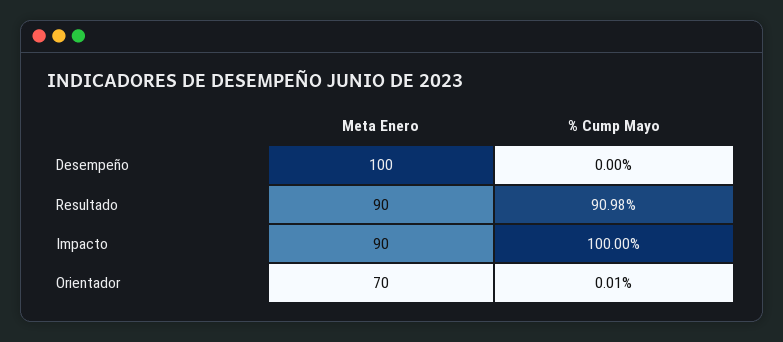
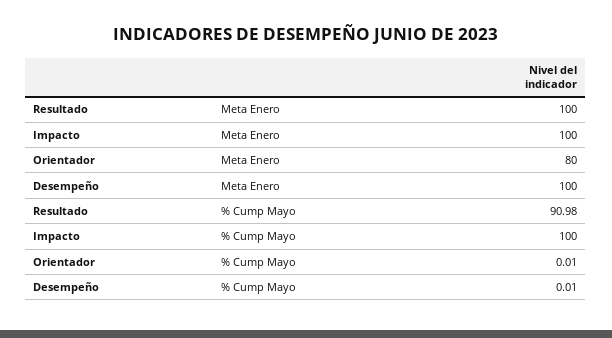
  {
    "Meta Enero": {
      "Desempeño": 100,
-     "Resultado": 90,
+     "Resultado": 100,
-     "Impacto": 90,
+     "Impacto": 100,
-     "Orientador": 70
+     "Orientador": 80
    },
    "% Cump Mayo": {
-     "Desempeño": 0,
+     "Desempeño": 0.01,
      "Resultado": 90.98,
      "Impacto": 100,
      "Orientador": 0.01
    }
  }

